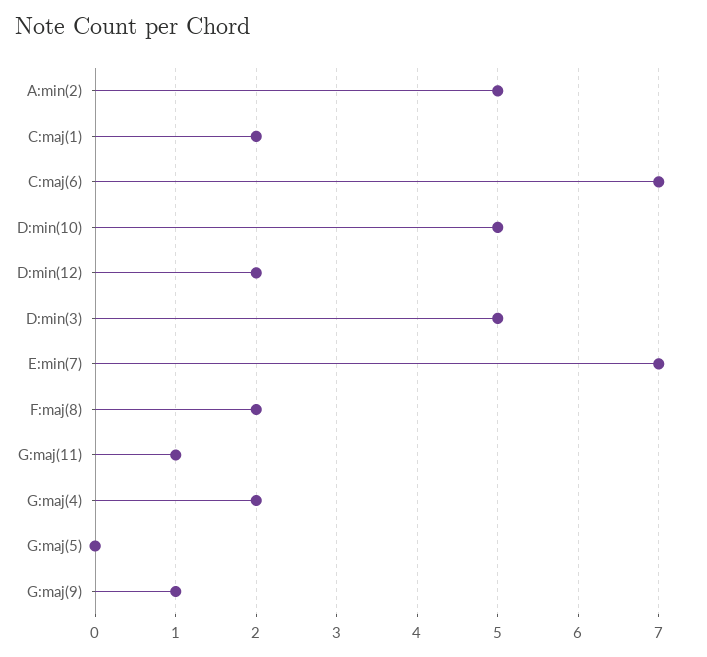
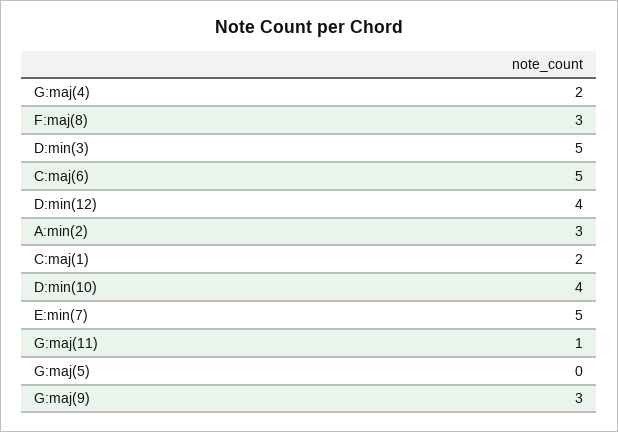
  {
-   "A:min(2)": 5,
+   "A:min(2)": 3,
    "C:maj(1)": 2,
-   "C:maj(6)": 7,
+   "C:maj(6)": 5,
-   "D:min(10)": 5,
+   "D:min(10)": 4,
-   "D:min(12)": 2,
+   "D:min(12)": 4,
    "D:min(3)": 5,
-   "E:min(7)": 7,
+   "E:min(7)": 5,
-   "F:maj(8)": 2,
+   "F:maj(8)": 3,
    "G:maj(11)": 1,
    "G:maj(4)": 2,
    "G:maj(5)": 0,
-   "G:maj(9)": 1
+   "G:maj(9)": 3
  }

